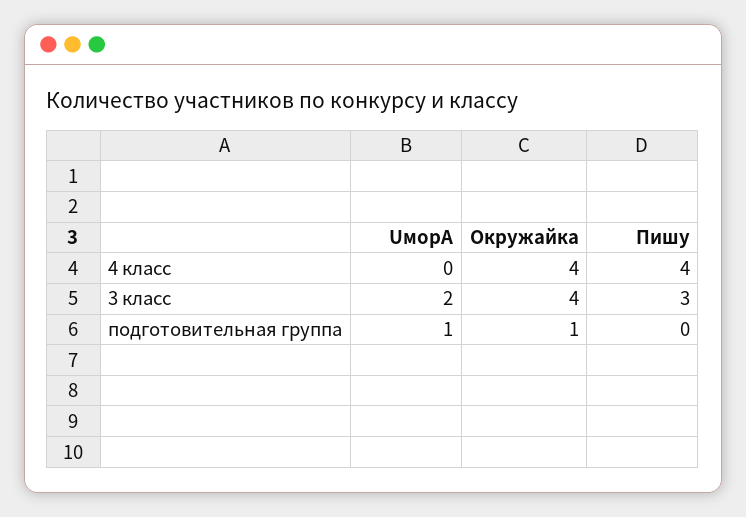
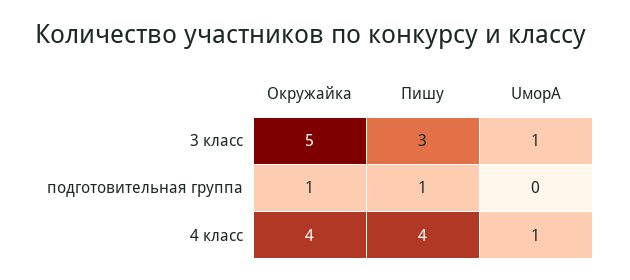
  {
    "UморА": {
-     "4 класс": 0,
+     "4 класс": 1,
-     "3 класс": 2,
+     "3 класс": 1,
-     "подготовительная группа": 1
+     "подготовительная группа": 0
    },
    "Окружайка": {
      "4 класс": 4,
-     "3 класс": 4,
+     "3 класс": 5,
      "подготовительная группа": 1
    },
    "Пишу": {
      "4 класс": 4,
      "3 класс": 3,
-     "подготовительная группа": 0
+     "подготовительная группа": 1
    }
  }

